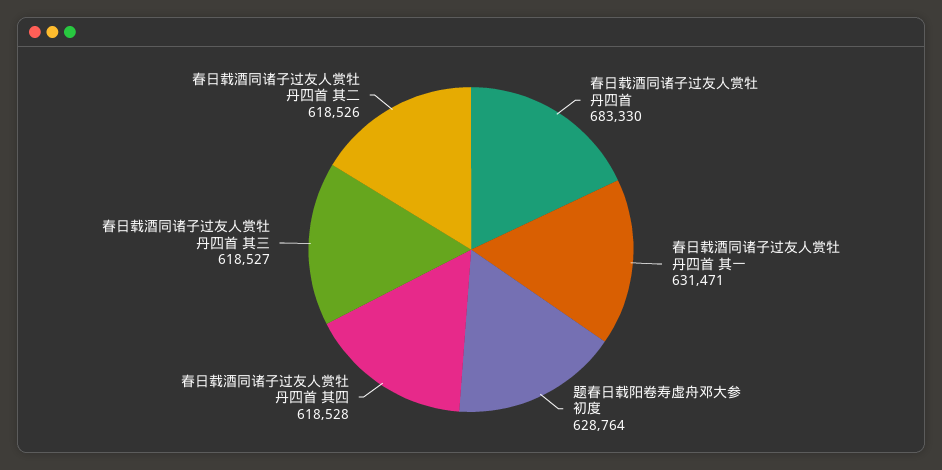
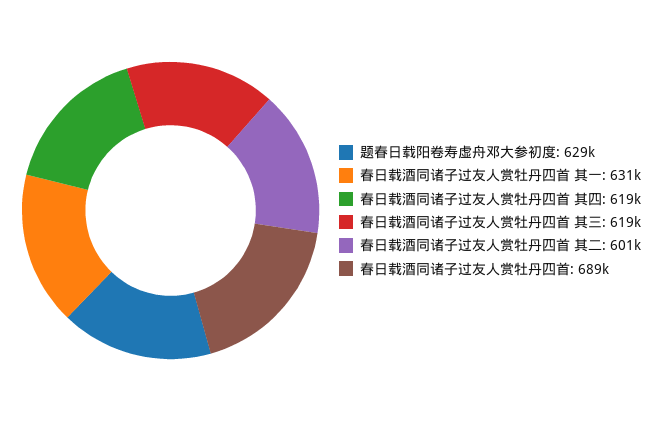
  {
-   "春日载酒同诸子过友人赏牡丹四首": 683330,
+   "春日载酒同诸子过友人赏牡丹四首": 689000,
    "春日载酒同诸子过友人赏牡丹四首 其一": 631471,
    "题春日载阳卷寿虚舟邓大参初度": 628764,
    "春日载酒同诸子过友人赏牡丹四首 其四": 618528,
    "春日载酒同诸子过友人赏牡丹四首 其三": 618527,
-   "春日载酒同诸子过友人赏牡丹四首 其二": 618526
+   "春日载酒同诸子过友人赏牡丹四首 其二": 601000
  }

